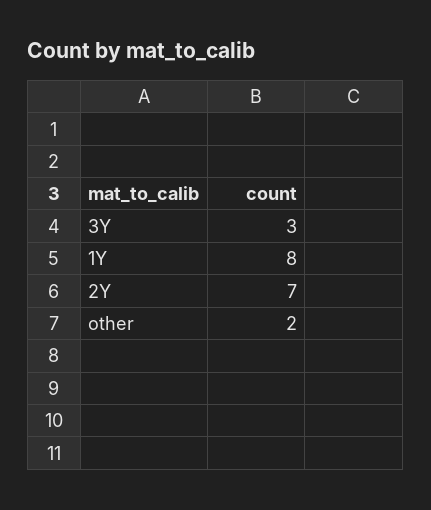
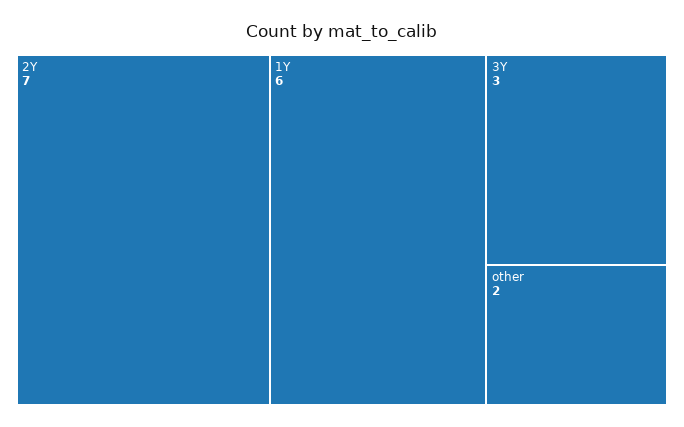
  {
    "3Y": 3,
-   "1Y": 8,
+   "1Y": 6,
    "2Y": 7,
    "other": 2
  }

